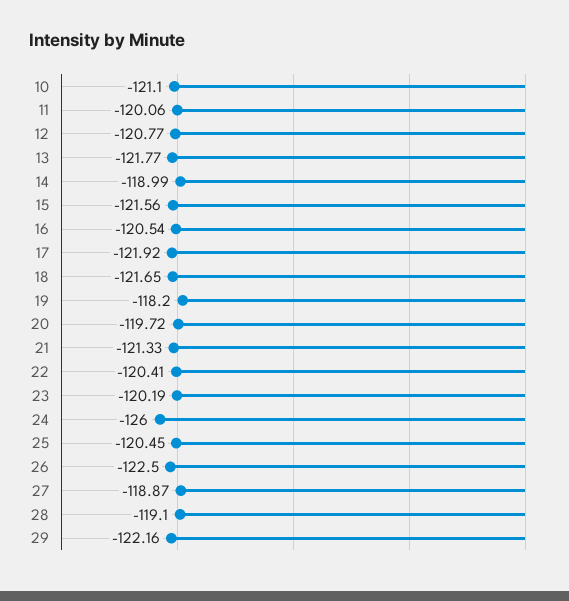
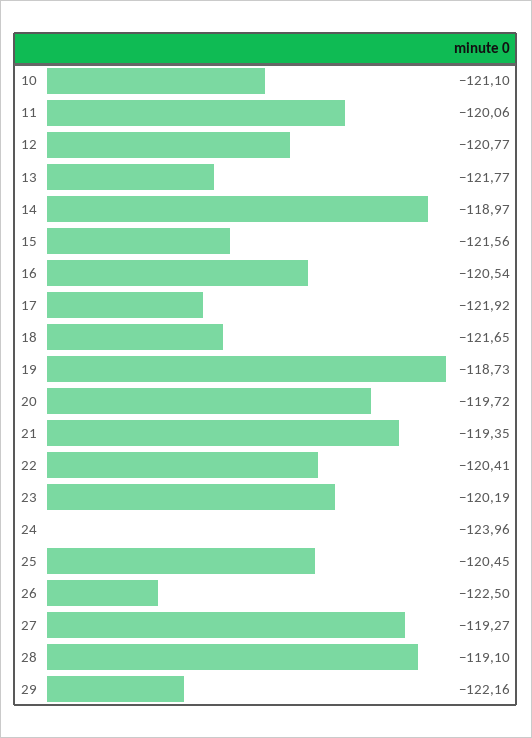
  {
    "10": -121.1,
    "11": -120.06,
    "12": -120.77,
    "13": -121.77,
-   "14": -118.99,
+   "14": -118.97,
    "15": -121.56,
    "16": -120.54,
    "17": -121.92,
    "18": -121.65,
-   "19": -118.2,
+   "19": -118.73,
    "20": -119.72,
-   "21": -121.33,
+   "21": -119.35,
    "22": -120.41,
    "23": -120.19,
-   "24": -126,
+   "24": -123.96,
    "25": -120.45,
    "26": -122.5,
-   "27": -118.87,
+   "27": -119.27,
    "28": -119.1,
    "29": -122.16
  }

